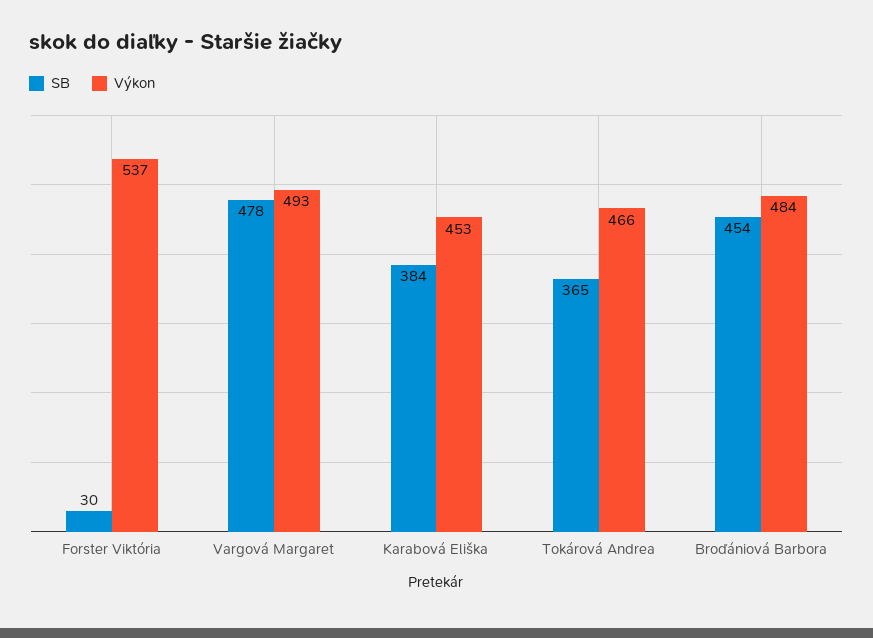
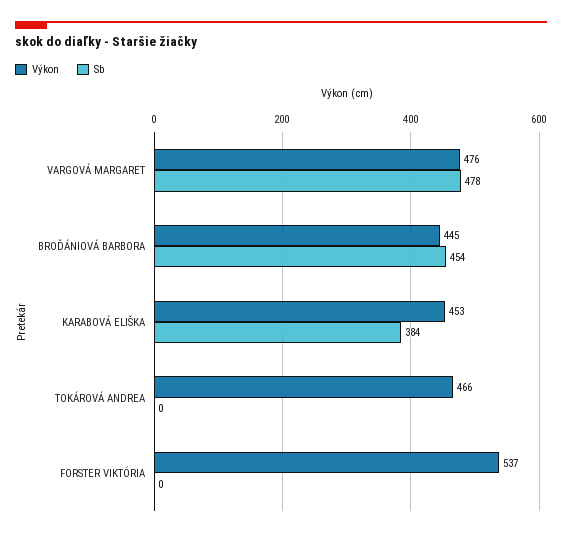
  {
    "SB": {
-     "Forster Viktória": 30,
+     "Forster Viktória": 0,
      "Vargová Margaret": 478,
      "Karabová Eliška": 384,
-     "Tokárová Andrea": 365,
+     "Tokárová Andrea": 0,
      "Broďániová Barbora": 454
    },
    "Výkon": {
      "Forster Viktória": 537,
-     "Vargová Margaret": 493,
+     "Vargová Margaret": 476,
      "Karabová Eliška": 453,
      "Tokárová Andrea": 466,
-     "Broďániová Barbora": 484
+     "Broďániová Barbora": 445
    }
  }

